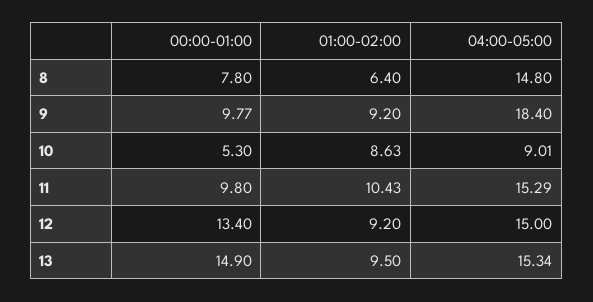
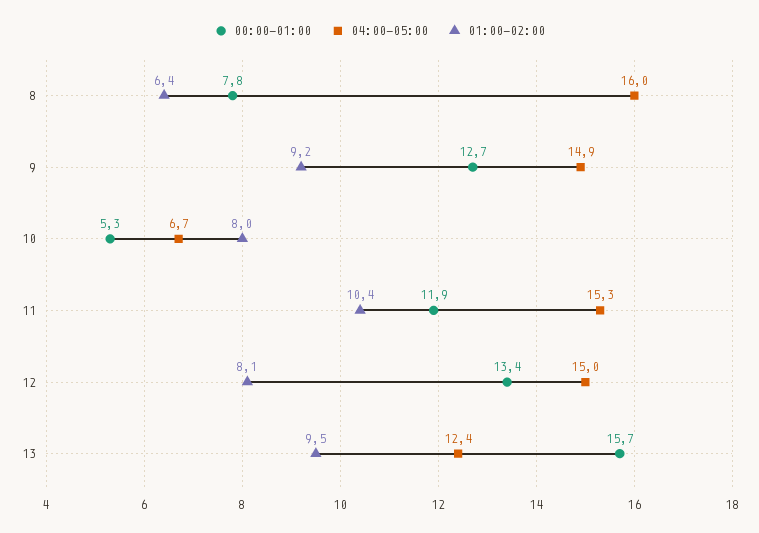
  {
    "00:00-01:00": {
      "8": 7.8,
-     "9": 9.77,
+     "9": 12.7,
      "10": 5.3,
-     "11": 9.8,
+     "11": 11.9,
      "12": 13.4,
-     "13": 14.9
+     "13": 15.7
    },
    "01:00-02:00": {
      "8": 6.4,
      "9": 9.2,
-     "10": 8.63,
+     "10": 8,
      "11": 10.43,
-     "12": 9.2,
+     "12": 8.1,
      "13": 9.5
    },
    "04:00-05:00": {
-     "8": 14.8,
+     "8": 16,
-     "9": 18.4,
+     "9": 14.9,
-     "10": 9.01,
+     "10": 6.7,
      "11": 15.29,
      "12": 15,
-     "13": 15.34
+     "13": 12.4
    }
  }

